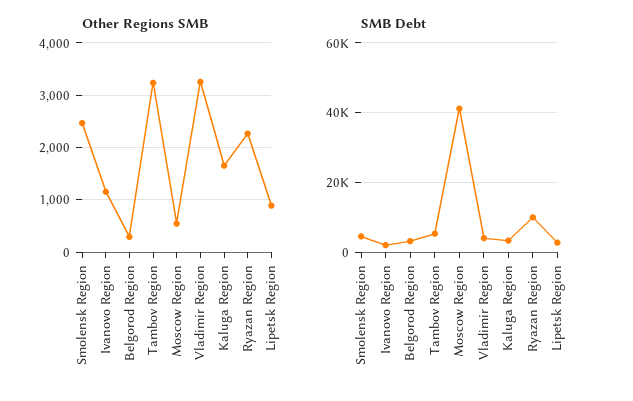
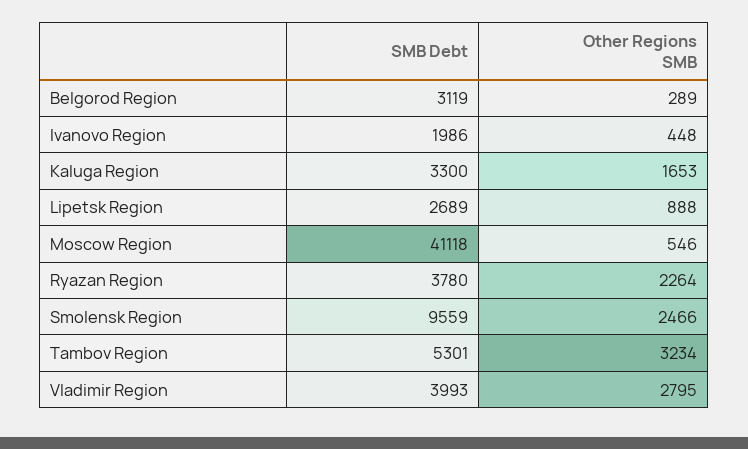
  {
    "Other Regions SMB": {
      "Smolensk Region": 2466,
-     "Ivanovo Region": 1200,
+     "Ivanovo Region": 448,
      "Belgorod Region": 289,
      "Tambov Region": 3234,
      "Moscow Region": 546,
-     "Vladimir Region": 3200,
+     "Vladimir Region": 2795,
      "Kaluga Region": 1653,
      "Ryazan Region": 2264,
      "Lipetsk Region": 888
    },
    "SMB Debt": {
-     "Smolensk Region": 4000,
+     "Smolensk Region": 9559,
      "Ivanovo Region": 1986,
      "Belgorod Region": 3119,
      "Tambov Region": 5301,
      "Moscow Region": 41118,
      "Vladimir Region": 3993,
      "Kaluga Region": 3300,
-     "Ryazan Region": 10000,
+     "Ryazan Region": 3780,
      "Lipetsk Region": 2689
    }
  }

